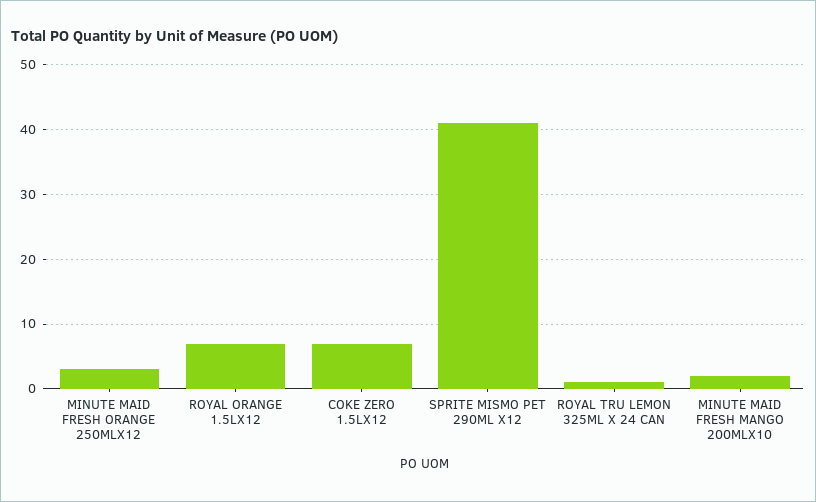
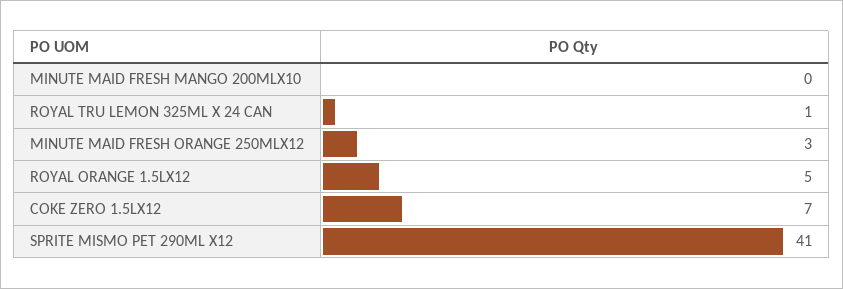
  {
    "MINUTE MAID FRESH ORANGE 250MLX12": 3,
-   "ROYAL ORANGE 1.5LX12": 7,
+   "ROYAL ORANGE 1.5LX12": 5,
    "COKE ZERO 1.5LX12": 7,
    "SPRITE MISMO PET 290ML X12": 41,
    "ROYAL TRU LEMON 325ML X 24 CAN": 1,
-   "MINUTE MAID FRESH MANGO 200MLX10": 2
+   "MINUTE MAID FRESH MANGO 200MLX10": 0
  }

